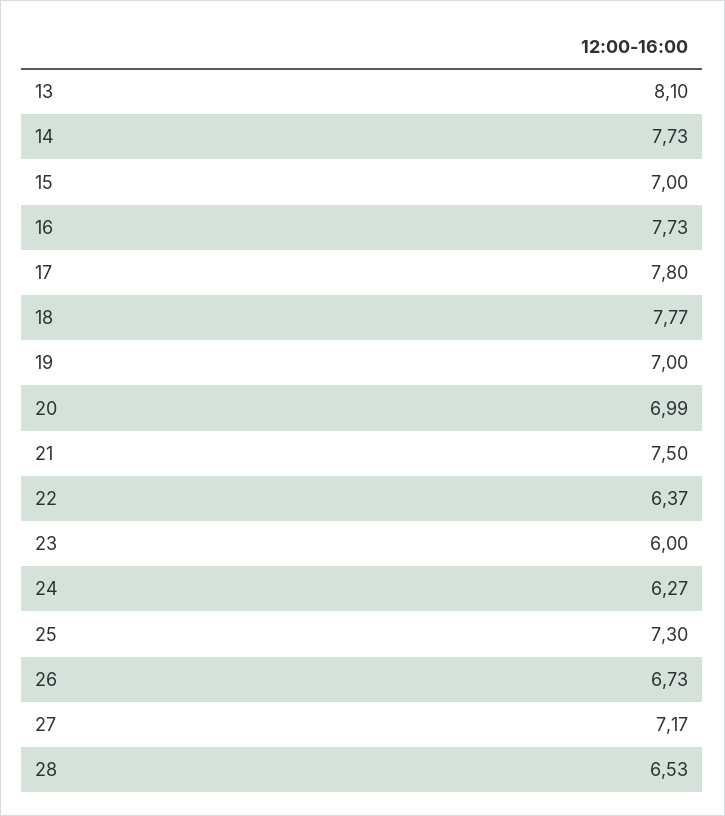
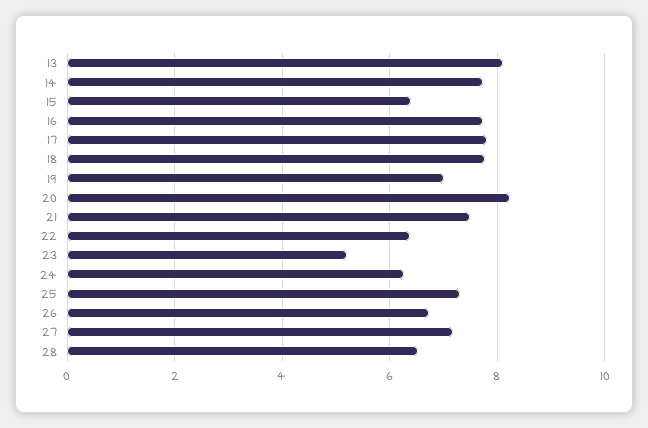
  {
    "13": 8.1,
    "14": 7.73,
-   "15": 7,
+   "15": 6.4,
    "16": 7.73,
    "17": 7.8,
    "18": 7.77,
    "19": 7,
-   "20": 6.99,
+   "20": 8.2,
    "21": 7.5,
    "22": 6.37,
-   "23": 6,
+   "23": 5.2,
    "24": 6.27,
    "25": 7.3,
    "26": 6.73,
    "27": 7.17,
    "28": 6.53
  }

